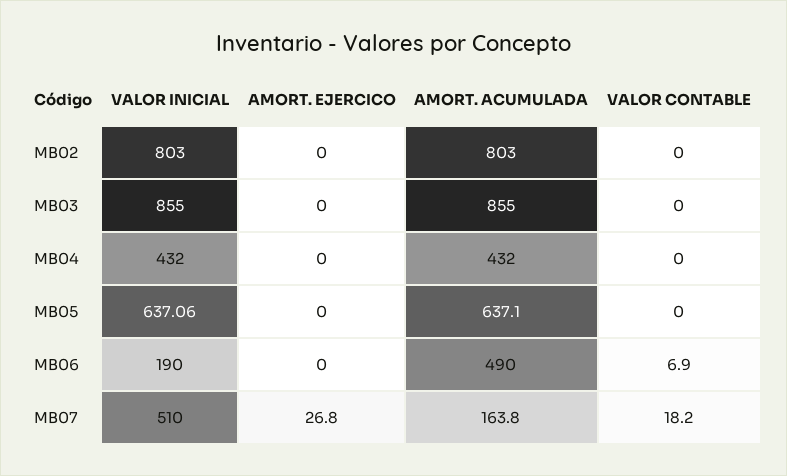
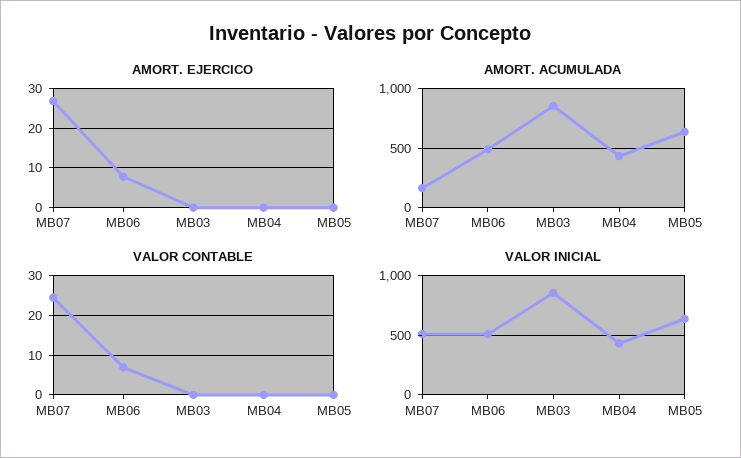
  {
    "VALOR INICIAL": {
-     "MB02": 803,
      "MB03": 855,
      "MB04": 432,
      "MB05": 637.06,
-     "MB06": 190,
+     "MB06": 500,
      "MB07": 510
    },
    "AMORT. EJERCICO": {
-     "MB02": 0,
      "MB03": 0,
      "MB04": 0,
      "MB05": 0,
-     "MB06": 0,
+     "MB06": 8,
      "MB07": 26.8
    },
    "AMORT. ACUMULADA": {
-     "MB02": 803,
      "MB03": 855,
      "MB04": 432,
      "MB05": 637.1,
      "MB06": 490,
      "MB07": 163.8
    },
    "VALOR CONTABLE": {
-     "MB02": 0,
      "MB03": 0,
      "MB04": 0,
      "MB05": 0,
      "MB06": 6.9,
-     "MB07": 18.2
+     "MB07": 24
    }
  }

